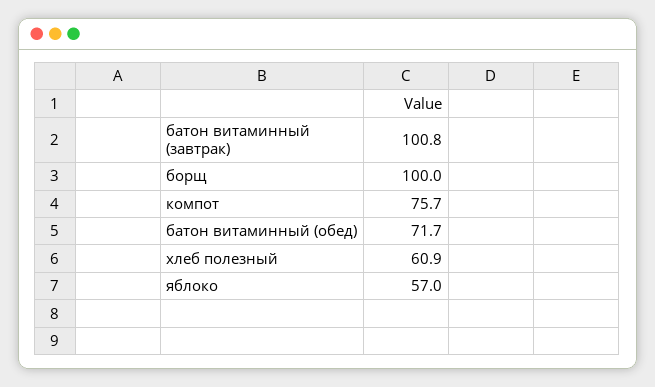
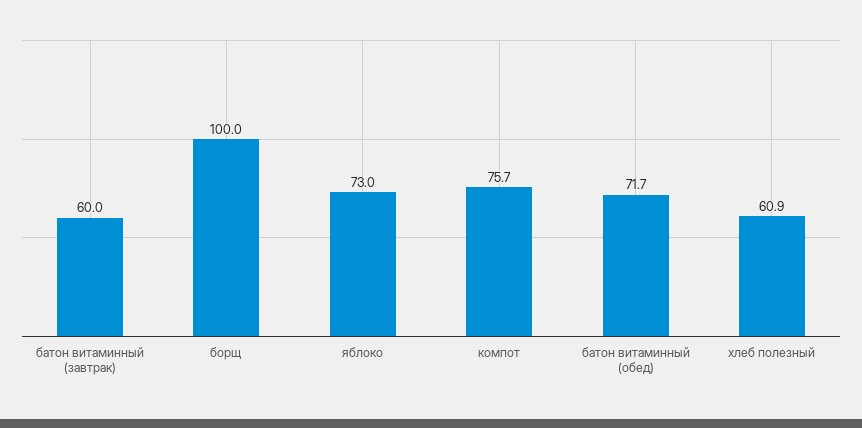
  {
-   "батон витаминный (завтрак)": 100.8,
+   "батон витаминный (завтрак)": 60,
    "борщ": 100,
    "компот": 75.7,
    "батон витаминный (обед)": 71.7,
    "хлеб полезный": 60.9,
-   "яблоко": 57
+   "яблоко": 73
  }

